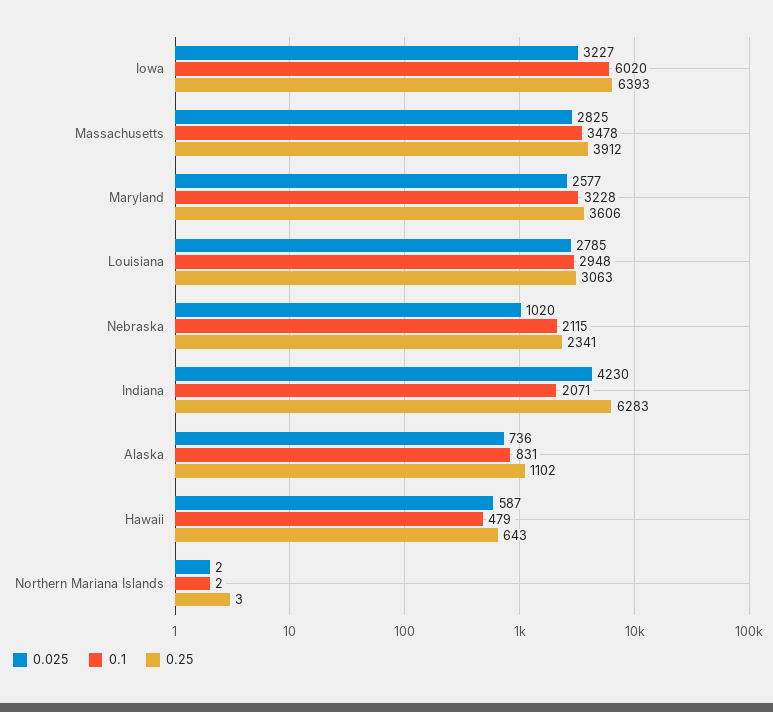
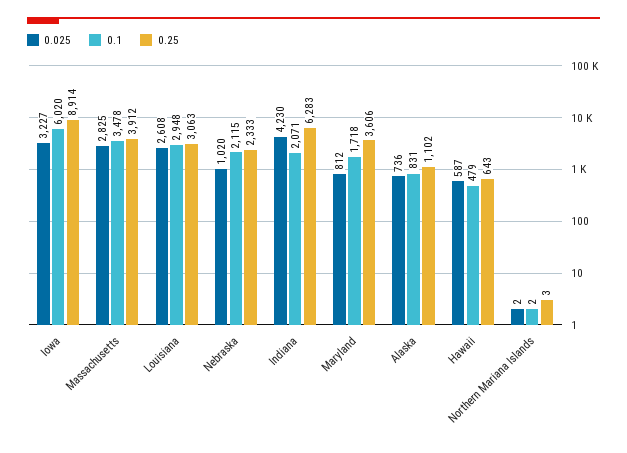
  {
    "0.025": {
      "Iowa": 3227,
      "Massachusetts": 2825,
-     "Maryland": 2577,
+     "Maryland": 812,
-     "Louisiana": 2785,
+     "Louisiana": 2608,
      "Nebraska": 1020,
      "Indiana": 4230,
      "Alaska": 736,
      "Hawaii": 587,
      "Northern Mariana Islands": 2
    },
    "0.1": {
      "Iowa": 6020,
      "Massachusetts": 3478,
-     "Maryland": 3228,
+     "Maryland": 1718,
      "Louisiana": 2948,
      "Nebraska": 2115,
      "Indiana": 2071,
      "Alaska": 831,
      "Hawaii": 479,
      "Northern Mariana Islands": 2
    },
    "0.25": {
-     "Iowa": 6393,
+     "Iowa": 8914,
      "Massachusetts": 3912,
      "Maryland": 3606,
      "Louisiana": 3063,
-     "Nebraska": 2341,
+     "Nebraska": 2333,
      "Indiana": 6283,
      "Alaska": 1102,
      "Hawaii": 643,
      "Northern Mariana Islands": 3
    }
  }

